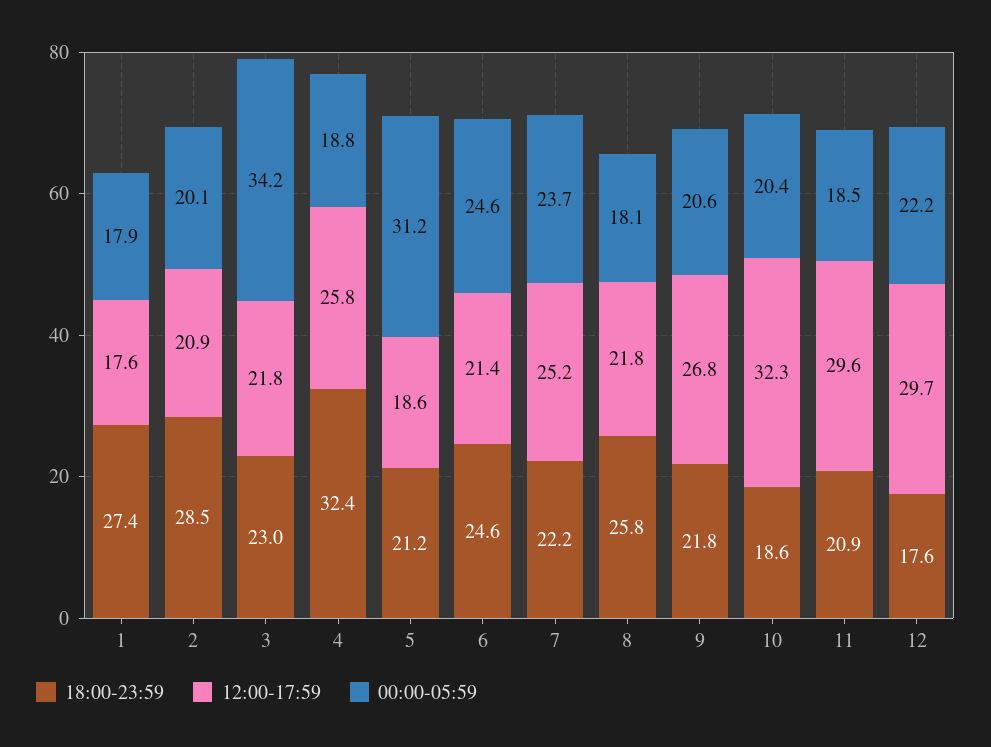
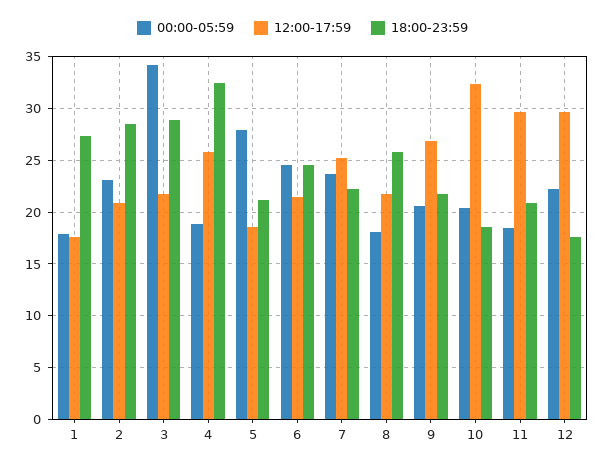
  {
    "18:00-23:59": {
      "1": 27.4,
      "2": 28.5,
-     "3": 23,
+     "3": 29,
      "4": 32.4,
      "5": 21.2,
      "6": 24.6,
      "7": 22.2,
      "8": 25.8,
      "9": 21.8,
      "10": 18.6,
      "11": 20.9,
      "12": 17.6
    },
    "12:00-17:59": {
      "1": 17.6,
      "2": 20.9,
      "3": 21.8,
      "4": 25.8,
      "5": 18.6,
      "6": 21.4,
      "7": 25.2,
      "8": 21.8,
      "9": 26.8,
      "10": 32.3,
      "11": 29.6,
      "12": 29.7
    },
    "00:00-05:59": {
      "1": 17.9,
-     "2": 20.1,
+     "2": 23,
      "3": 34.2,
      "4": 18.8,
-     "5": 31.2,
+     "5": 28,
      "6": 24.6,
      "7": 23.7,
      "8": 18.1,
      "9": 20.6,
      "10": 20.4,
      "11": 18.5,
      "12": 22.2
    }
  }

